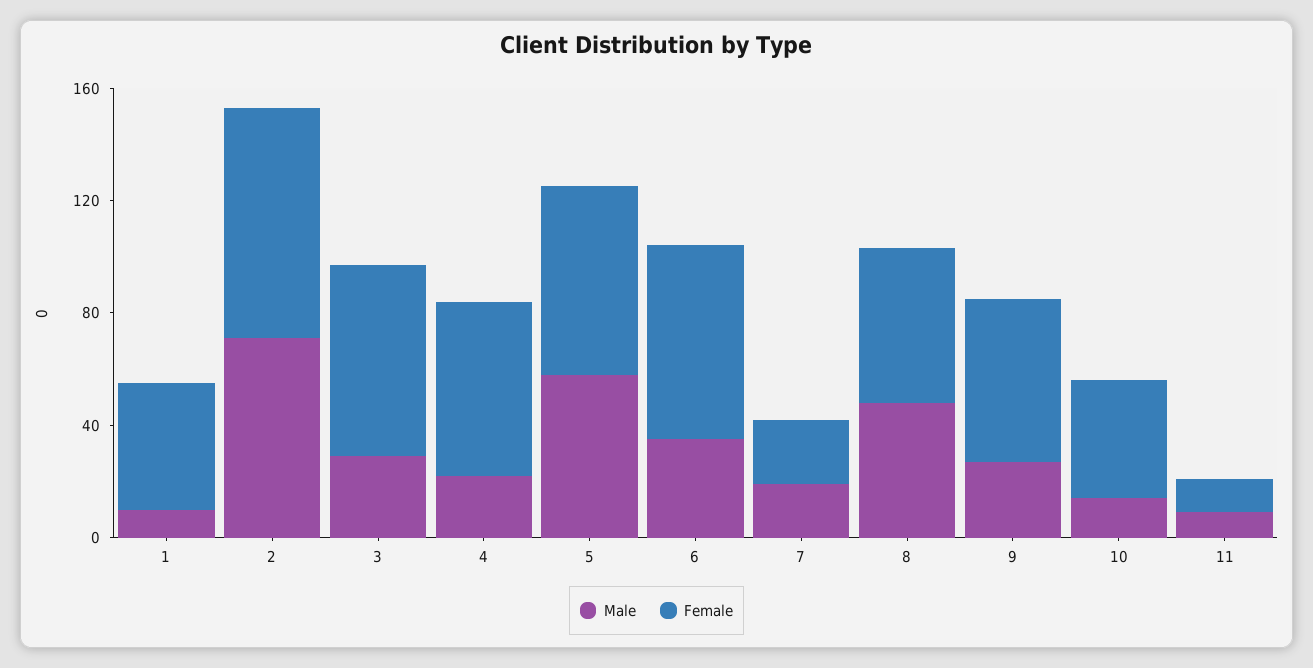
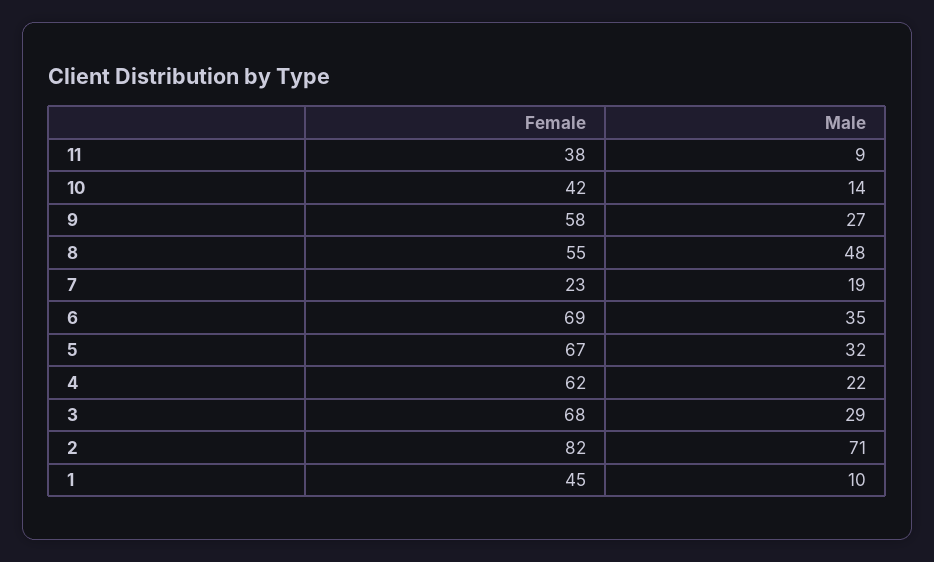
  {
    "Male": {
      "1": 10,
      "2": 71,
      "3": 29,
      "4": 22,
-     "5": 60,
+     "5": 32,
      "6": 35,
      "7": 19,
      "8": 48,
      "9": 27,
      "10": 14,
      "11": 9
    },
    "Female": {
      "1": 45,
      "2": 82,
      "3": 68,
      "4": 62,
      "5": 67,
      "6": 69,
      "7": 23,
      "8": 55,
      "9": 58,
      "10": 42,
-     "11": 10
+     "11": 38
    }
  }

